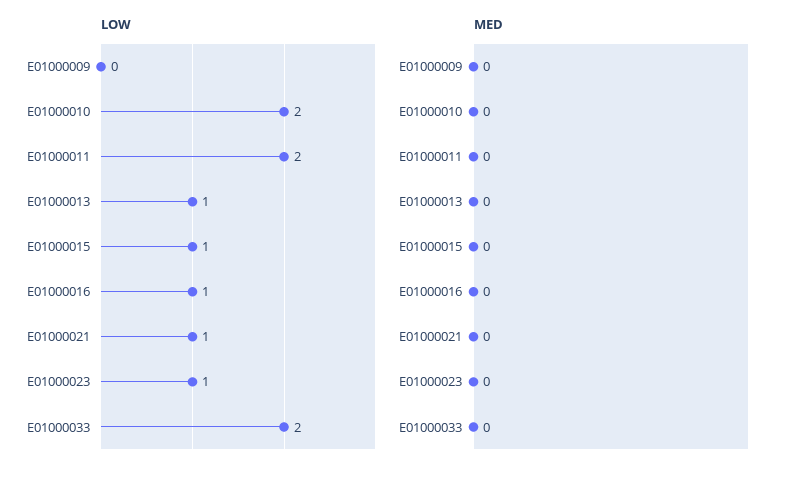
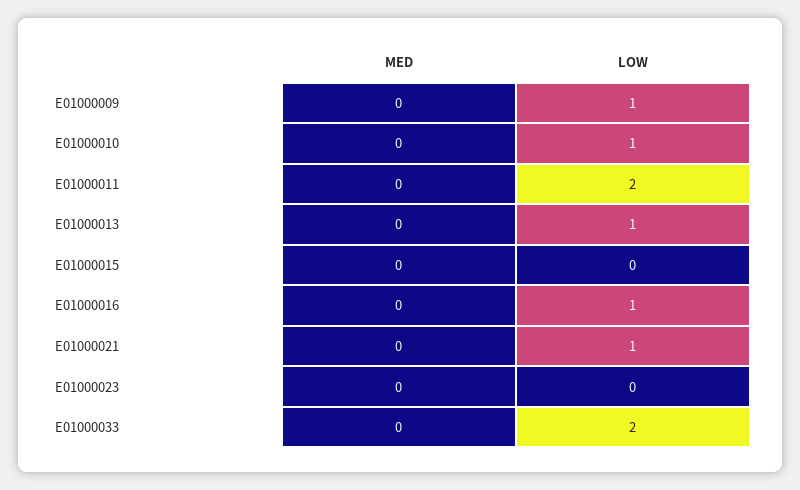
  {
    "LOW": {
-     "E01000009": 0,
+     "E01000009": 1,
-     "E01000010": 2,
+     "E01000010": 1,
      "E01000011": 2,
      "E01000013": 1,
-     "E01000015": 1,
+     "E01000015": 0,
      "E01000016": 1,
      "E01000021": 1,
-     "E01000023": 1,
+     "E01000023": 0,
      "E01000033": 2
    },
    "MED": {
      "E01000009": 0,
      "E01000010": 0,
      "E01000011": 0,
      "E01000013": 0,
      "E01000015": 0,
      "E01000016": 0,
      "E01000021": 0,
      "E01000023": 0,
      "E01000033": 0
    }
  }

